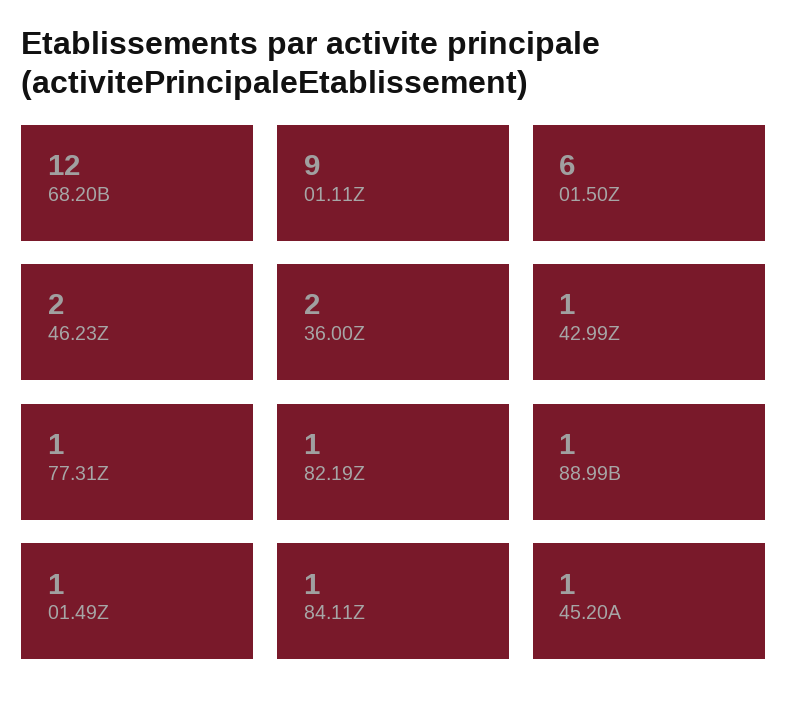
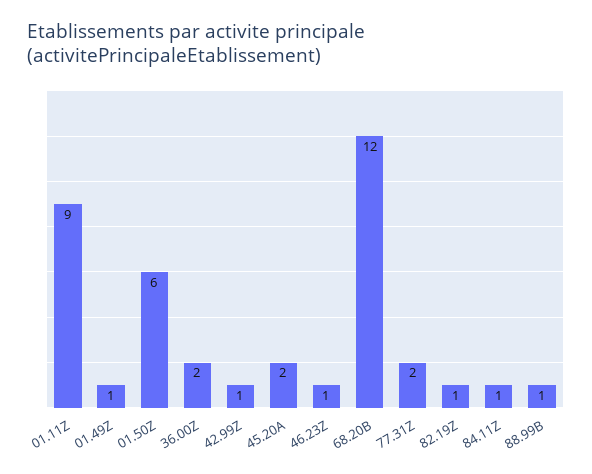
  {
    "68.20B": 12,
    "01.11Z": 9,
    "01.50Z": 6,
-   "46.23Z": 2,
+   "46.23Z": 1,
    "36.00Z": 2,
    "42.99Z": 1,
-   "77.31Z": 1,
+   "77.31Z": 2,
    "82.19Z": 1,
    "88.99B": 1,
    "01.49Z": 1,
    "84.11Z": 1,
-   "45.20A": 1
+   "45.20A": 2
  }

